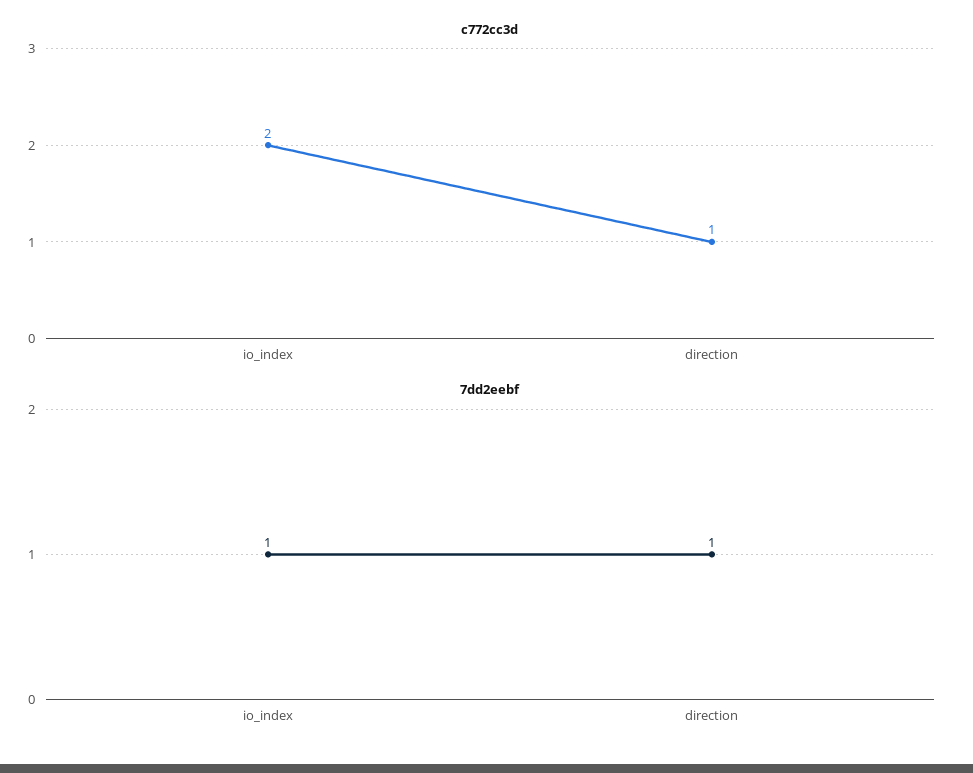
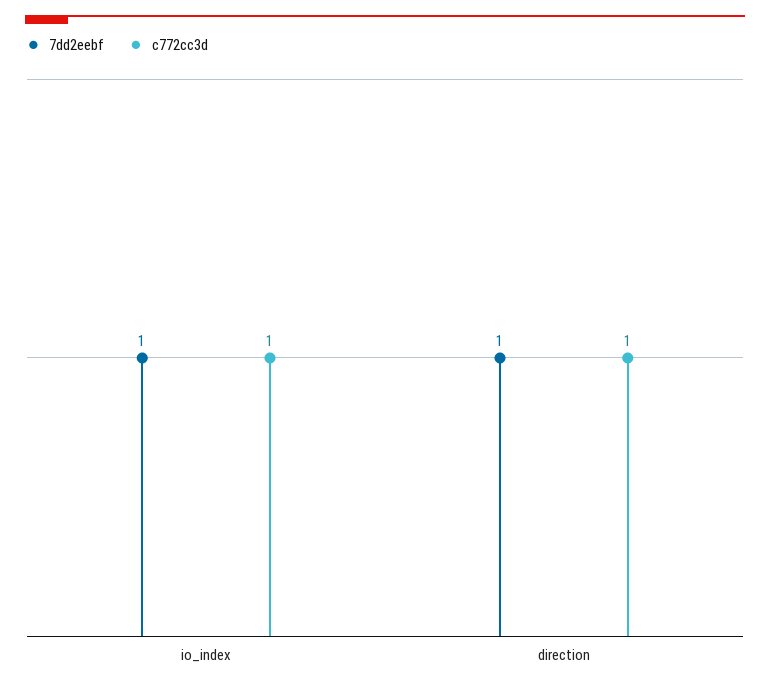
  {
    "c772cc3d": {
-     "io_index": 2,
+     "io_index": 1,
      "direction": 1
    },
    "7dd2eebf": {
      "io_index": 1,
      "direction": 1
    }
  }

